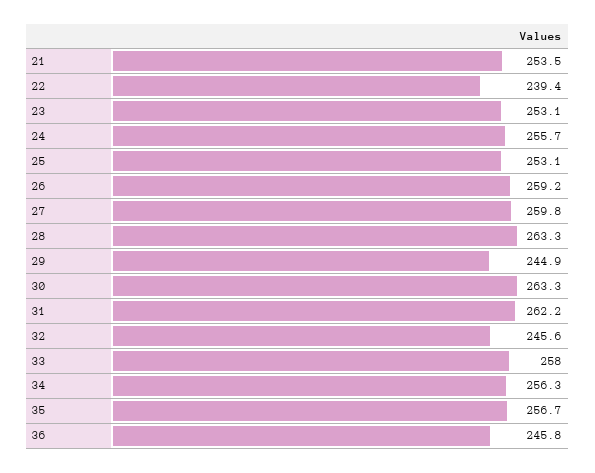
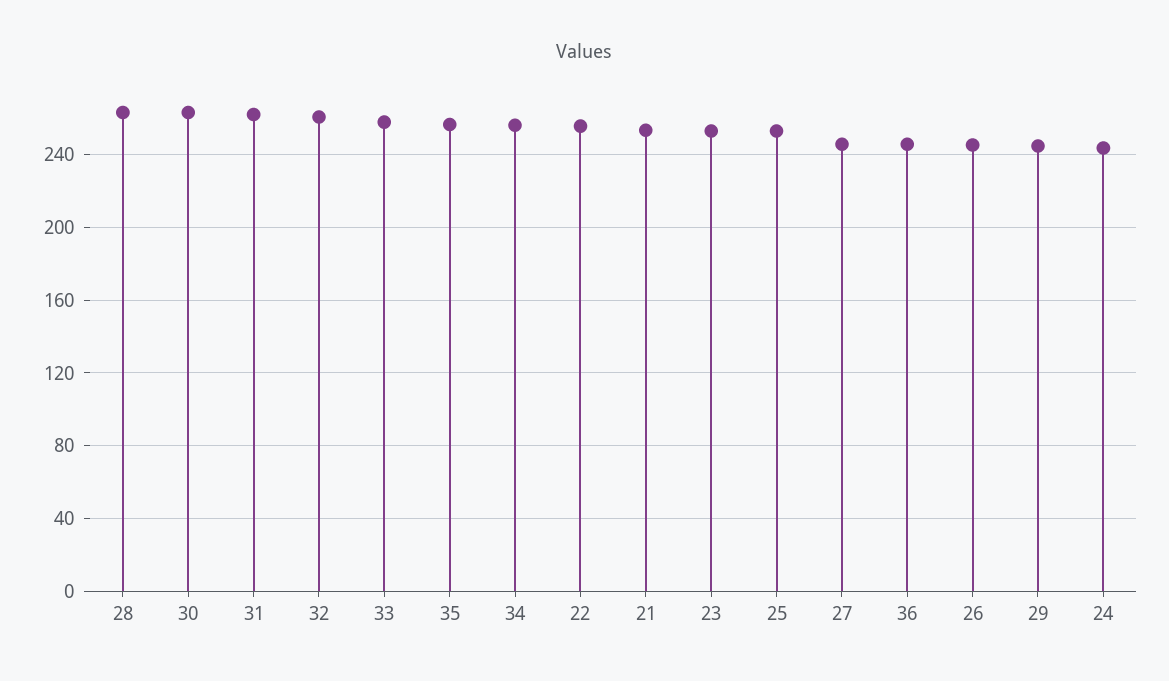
  {
    "21": 253.5,
-   "22": 239.4,
+   "22": 255,
    "23": 253.1,
-   "24": 255.7,
+   "24": 245,
    "25": 253.1,
-   "26": 259.2,
+   "26": 245,
-   "27": 259.8,
+   "27": 245,
    "28": 263.3,
    "29": 244.9,
    "30": 263.3,
    "31": 262.2,
-   "32": 245.6,
+   "32": 260,
    "33": 258,
    "34": 256.3,
    "35": 256.7,
    "36": 245.8
  }

